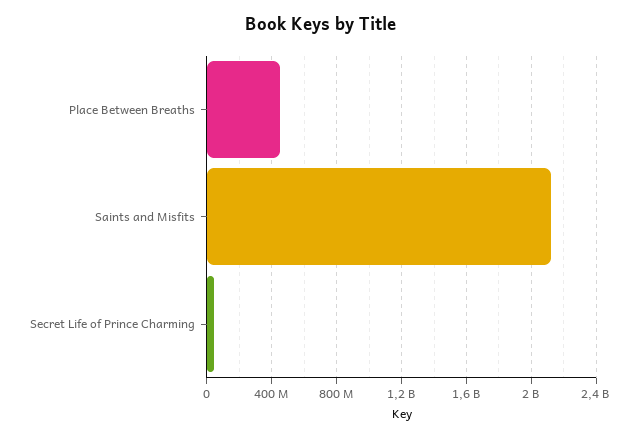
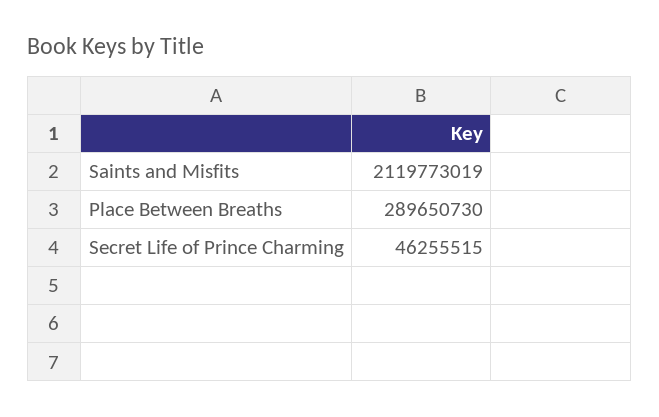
  {
-   "Place Between Breaths": 450000000,
+   "Place Between Breaths": 289650730,
    "Saints and Misfits": 2119773019,
    "Secret Life of Prince Charming": 46255515
  }

